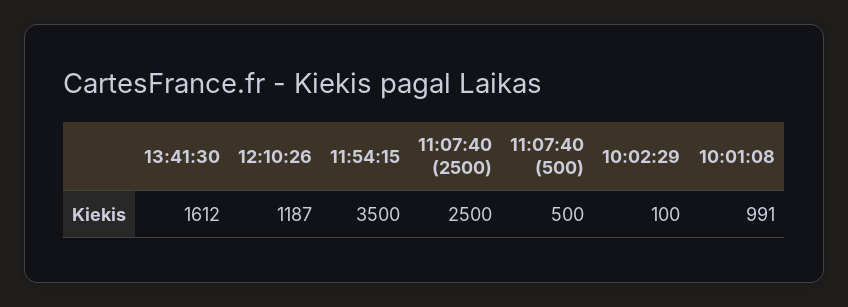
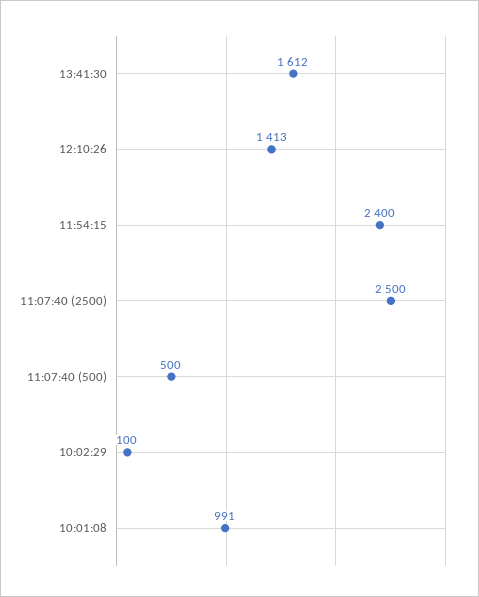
  {
    "13:41:30": 1612,
-   "12:10:26": 1187,
+   "12:10:26": 1413,
-   "11:54:15": 3500,
+   "11:54:15": 2400,
    "11:07:40 (2500)": 2500,
    "11:07:40 (500)": 500,
    "10:02:29": 100,
    "10:01:08": 991
  }

